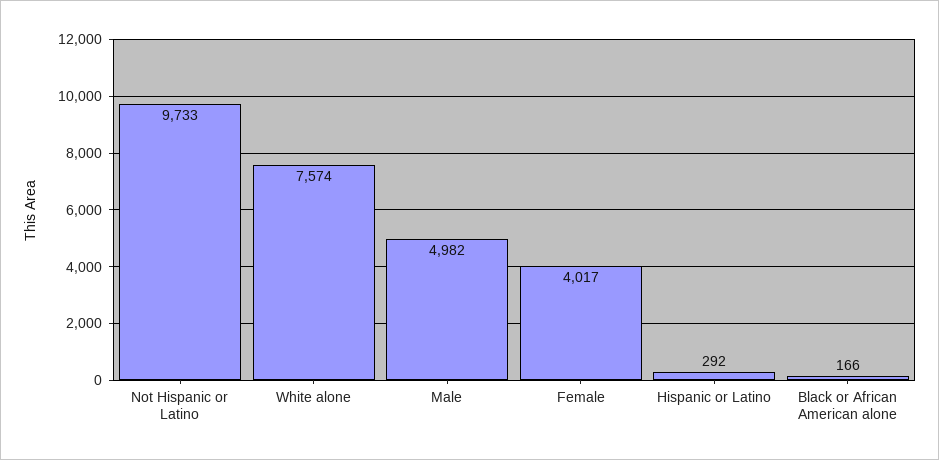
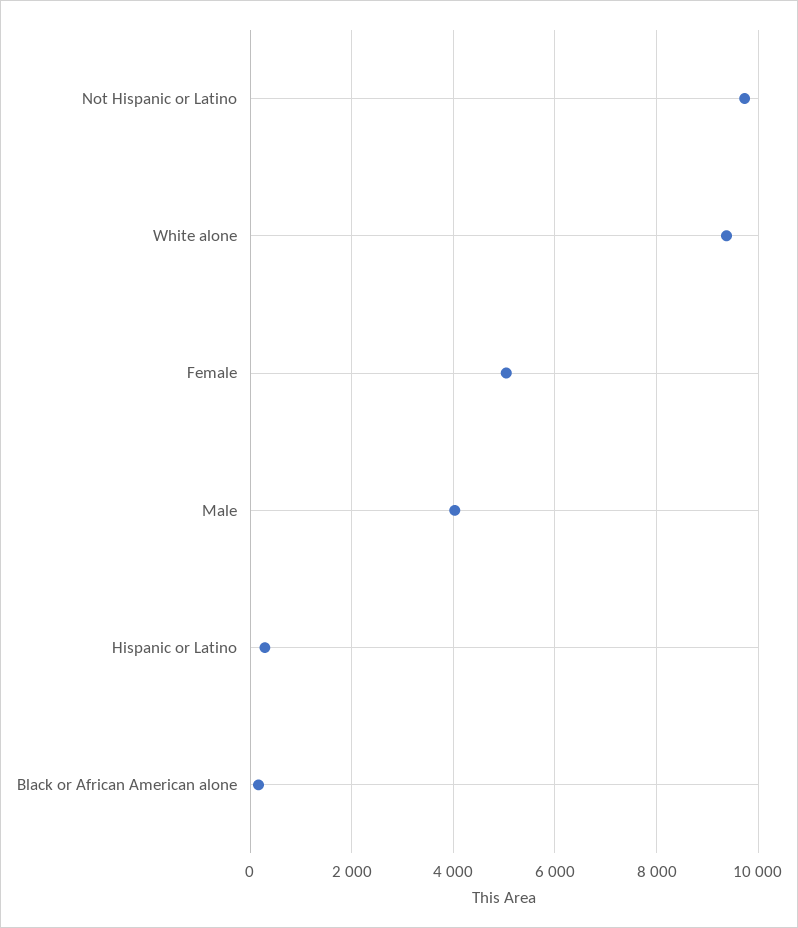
  {
    "Not Hispanic or Latino": 9733,
-   "White alone": 7574,
+   "White alone": 9400,
-   "Male": 4982,
+   "Male": 4000,
-   "Female": 4017,
+   "Female": 5000,
    "Hispanic or Latino": 292,
    "Black or African American alone": 166
  }

